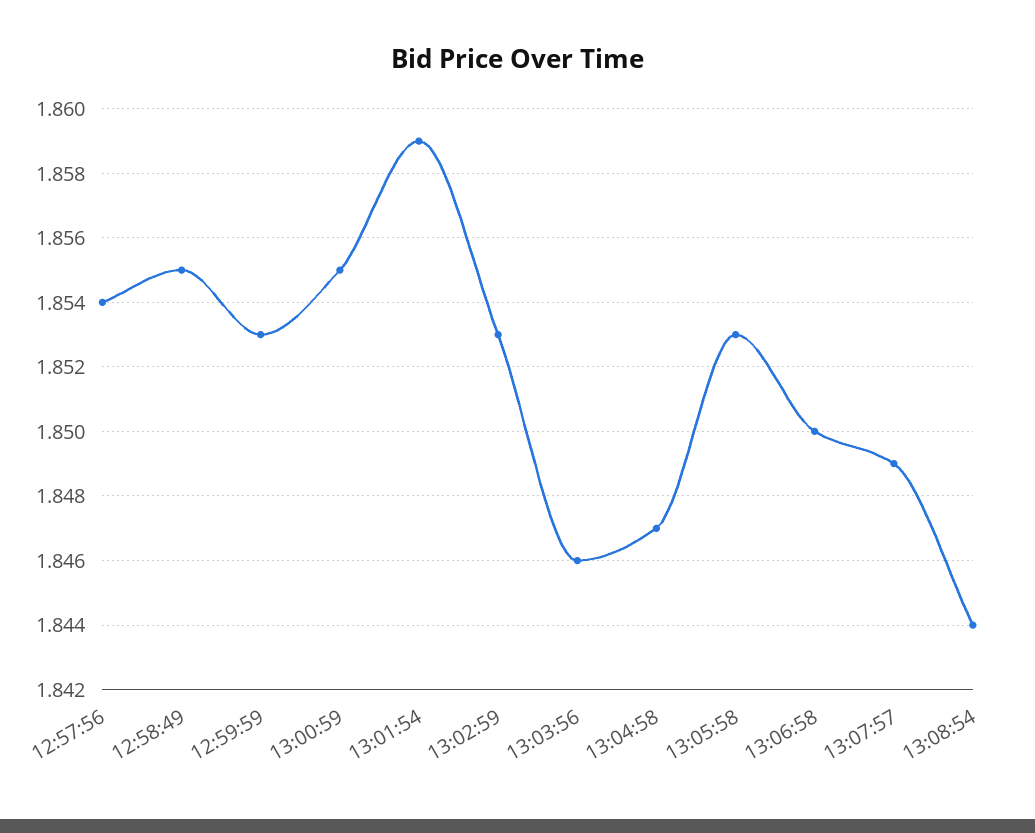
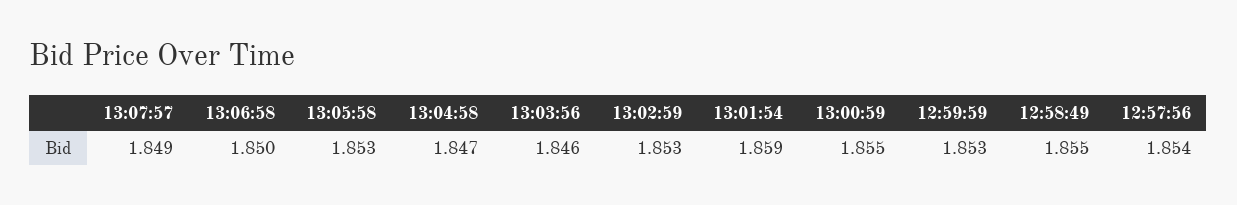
  {
    "12:57:56": 1.854,
    "12:58:49": 1.855,
    "12:59:59": 1.853,
    "13:00:59": 1.855,
    "13:01:54": 1.859,
    "13:02:59": 1.853,
    "13:03:56": 1.846,
    "13:04:58": 1.847,
    "13:05:58": 1.853,
    "13:06:58": 1.85,
-   "13:07:57": 1.849,
+   "13:07:57": 1.849
-   "13:08:54": 1.844
  }

